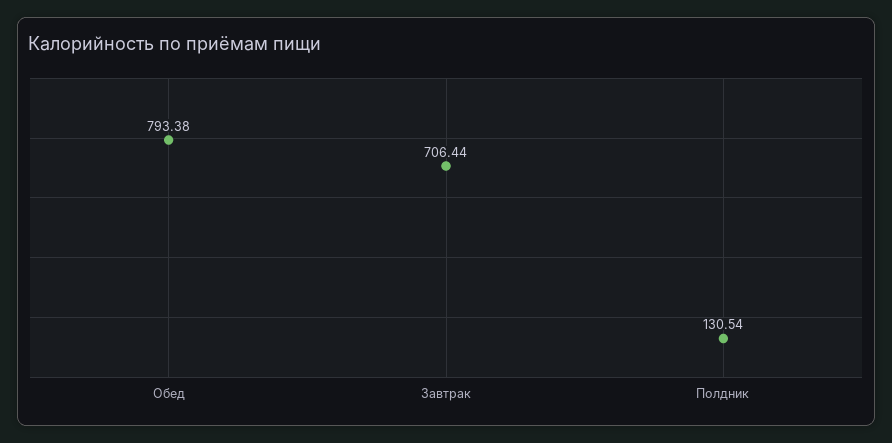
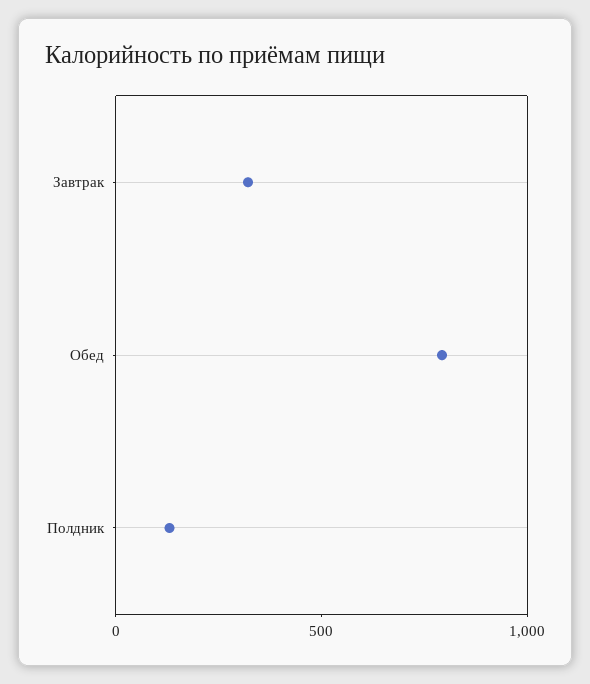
  {
    "Обед": 793.38,
-   "Завтрак": 706.44,
+   "Завтрак": 300,
    "Полдник": 130.54
  }

